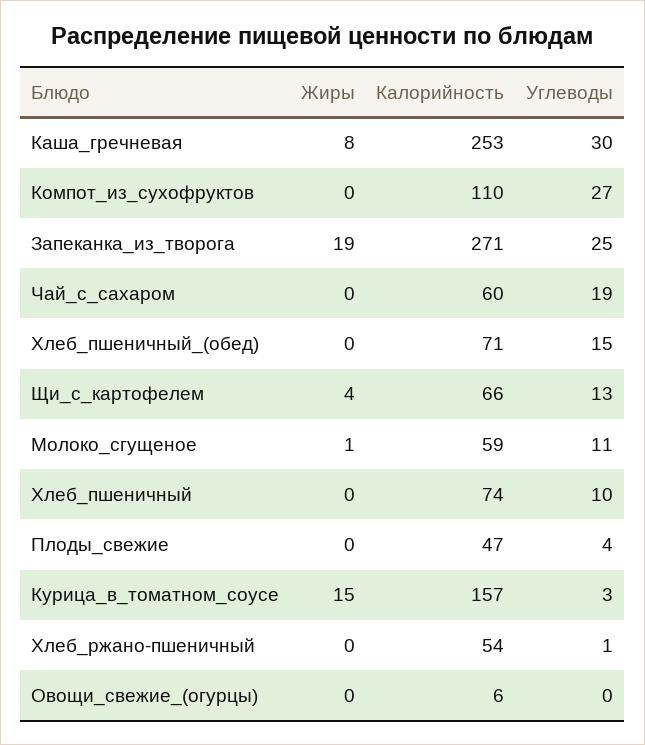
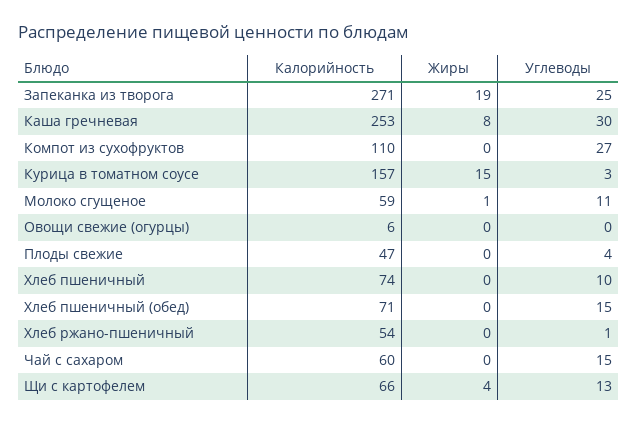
  {
    "Жиры": {
      "Каша_гречневая": 8,
      "Компот_из_сухофруктов": 0,
      "Запеканка_из_творога": 19,
      "Чай_с_сахаром": 0,
      "Хлеб_пшеничный_(обед)": 0,
      "Щи_с_картофелем": 4,
      "Молоко_сгущеное": 1,
      "Хлеб_пшеничный": 0,
      "Плоды_свежие": 0,
      "Курица_в_томатном_соусе": 15,
      "Хлеб_ржано-пшеничный": 0,
      "Овощи_свежие_(огурцы)": 0
    },
    "Калорийность": {
      "Каша_гречневая": 253,
      "Компот_из_сухофруктов": 110,
      "Запеканка_из_творога": 271,
      "Чай_с_сахаром": 60,
      "Хлеб_пшеничный_(обед)": 71,
      "Щи_с_картофелем": 66,
      "Молоко_сгущеное": 59,
      "Хлеб_пшеничный": 74,
      "Плоды_свежие": 47,
      "Курица_в_томатном_соусе": 157,
      "Хлеб_ржано-пшеничный": 54,
      "Овощи_свежие_(огурцы)": 6
    },
    "Углеводы": {
      "Каша_гречневая": 30,
      "Компот_из_сухофруктов": 27,
      "Запеканка_из_творога": 25,
-     "Чай_с_сахаром": 19,
+     "Чай_с_сахаром": 15,
      "Хлеб_пшеничный_(обед)": 15,
      "Щи_с_картофелем": 13,
      "Молоко_сгущеное": 11,
      "Хлеб_пшеничный": 10,
      "Плоды_свежие": 4,
      "Курица_в_томатном_соусе": 3,
      "Хлеб_ржано-пшеничный": 1,
      "Овощи_свежие_(огурцы)": 0
    }
  }

